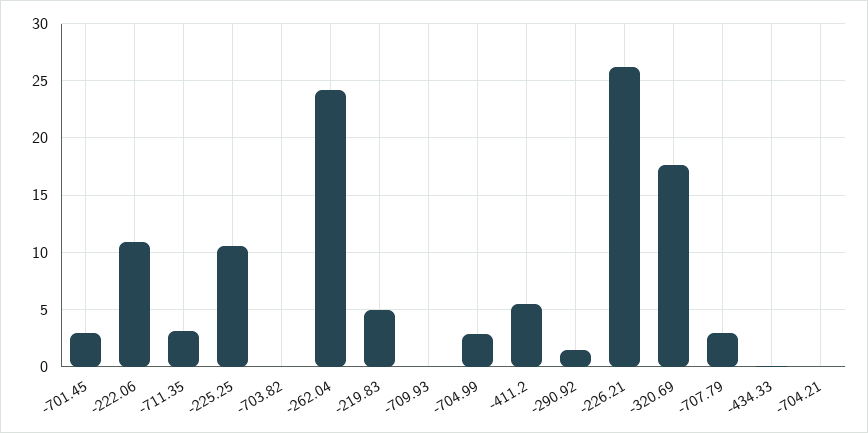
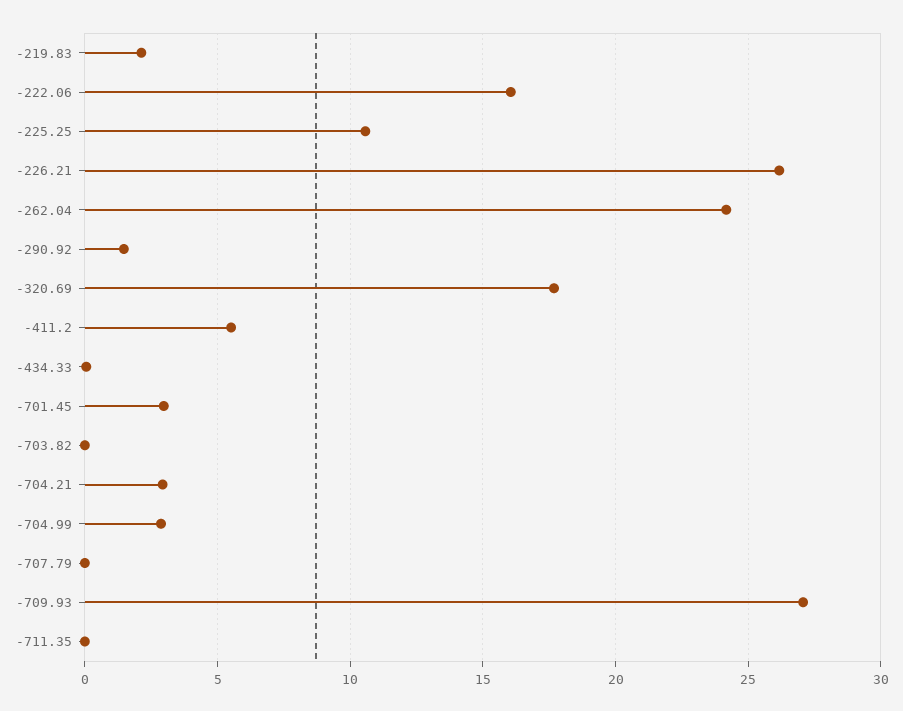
  {
    "-701.45": 3,
-   "-222.06": 11,
+   "-222.06": 16,
-   "-711.35": 3,
+   "-711.35": 0,
    "-225.25": 10.5,
    "-703.82": 0,
    "-262.04": 24,
-   "-219.83": 5,
+   "-219.83": 2,
-   "-709.93": 0,
+   "-709.93": 27,
    "-704.99": 3,
    "-411.2": 5.5,
    "-290.92": 1.5,
    "-226.21": 26,
    "-320.69": 17.5,
-   "-707.79": 3,
+   "-707.79": 0,
    "-434.33": 0,
-   "-704.21": 0
+   "-704.21": 3
  }

